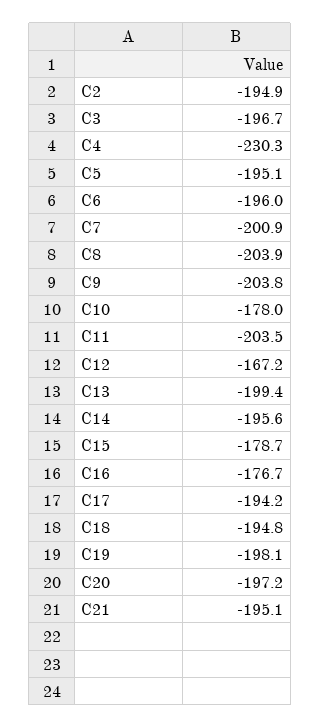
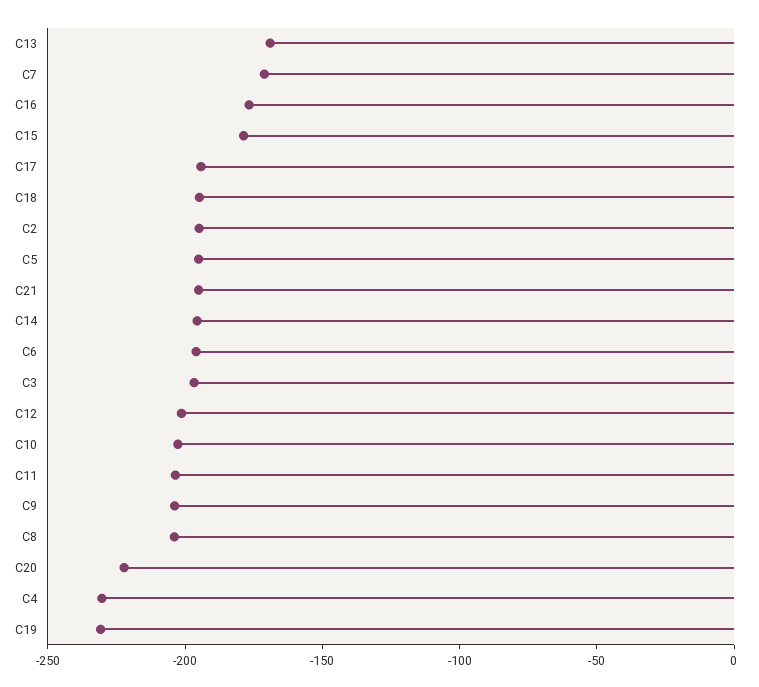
  {
    "C2": -194.9,
    "C3": -196.7,
    "C4": -230.3,
    "C5": -195.1,
    "C6": -196,
-   "C7": -200.9,
+   "C7": -170,
    "C8": -203.9,
    "C9": -203.8,
-   "C10": -178,
+   "C10": -200,
    "C11": -203.5,
-   "C12": -167.2,
+   "C12": -200,
-   "C13": -199.4,
+   "C13": -170,
    "C14": -195.6,
    "C15": -178.7,
    "C16": -176.7,
    "C17": -194.2,
    "C18": -194.8,
-   "C19": -198.1,
+   "C19": -230,
-   "C20": -197.2,
+   "C20": -220,
    "C21": -195.1
  }

